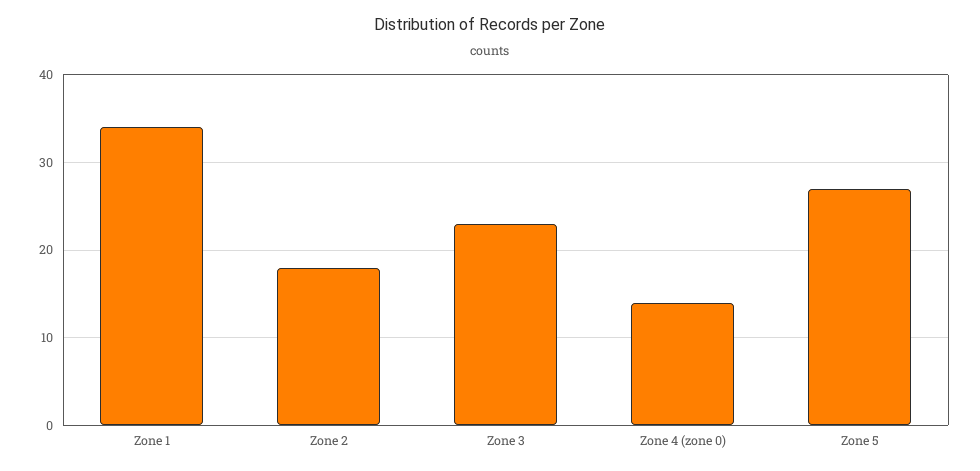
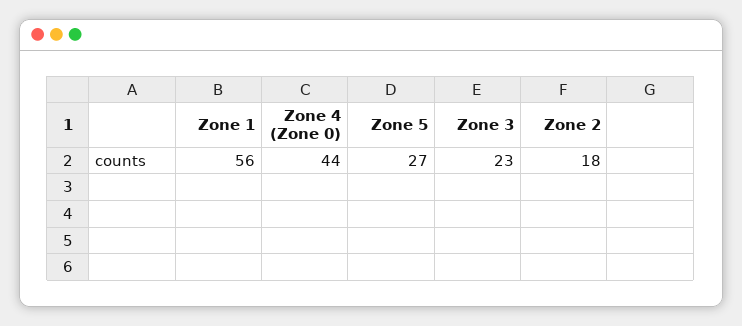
  {
-   "Zone 1": 34,
+   "Zone 1": 56,
    "Zone 2": 18,
    "Zone 3": 23,
-   "Zone 4 (zone 0)": 14,
+   "Zone 4 (zone 0)": 44,
    "Zone 5": 27
  }

